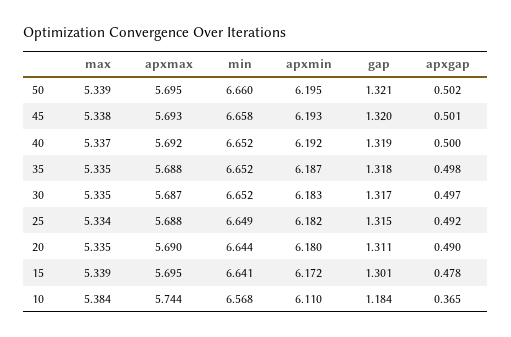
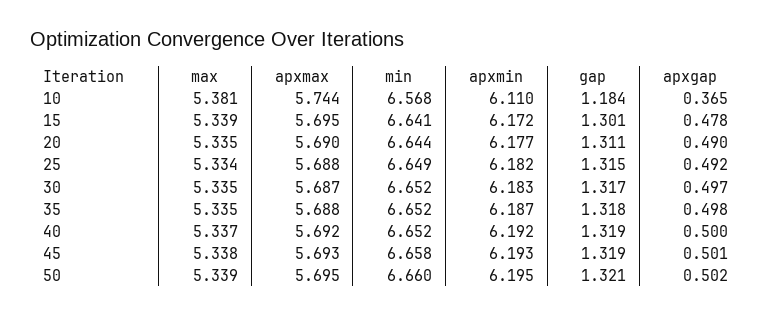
  {
    "max": {
      "50": 5.339,
      "45": 5.338,
      "40": 5.337,
      "35": 5.335,
      "30": 5.335,
      "25": 5.334,
      "20": 5.335,
      "15": 5.339,
-     "10": 5.384
+     "10": 5.381
    },
    "apxmax": {
      "50": 5.695,
      "45": 5.693,
      "40": 5.692,
      "35": 5.688,
      "30": 5.687,
      "25": 5.688,
      "20": 5.69,
      "15": 5.695,
      "10": 5.744
    },
    "min": {
      "50": 6.66,
      "45": 6.658,
      "40": 6.652,
      "35": 6.652,
      "30": 6.652,
      "25": 6.649,
      "20": 6.644,
      "15": 6.641,
      "10": 6.568
    },
    "apxmin": {
      "50": 6.195,
      "45": 6.193,
      "40": 6.192,
      "35": 6.187,
      "30": 6.183,
      "25": 6.182,
-     "20": 6.18,
+     "20": 6.177,
      "15": 6.172,
      "10": 6.11
    },
    "gap": {
      "50": 1.321,
-     "45": 1.32,
+     "45": 1.319,
      "40": 1.319,
      "35": 1.318,
      "30": 1.317,
      "25": 1.315,
      "20": 1.311,
      "15": 1.301,
      "10": 1.184
    },
    "apxgap": {
      "50": 0.502,
      "45": 0.501,
      "40": 0.5,
      "35": 0.498,
      "30": 0.497,
      "25": 0.492,
      "20": 0.49,
      "15": 0.478,
      "10": 0.365
    }
  }

